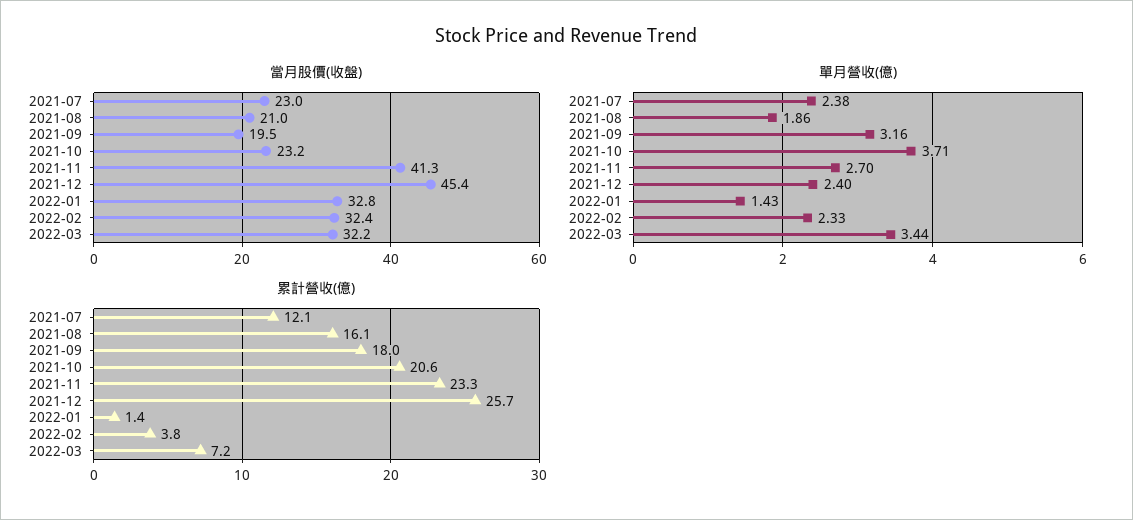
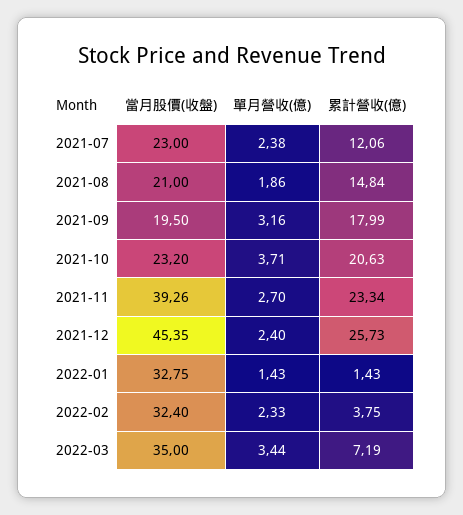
  {
    "當月股價(收盤)": {
      "2021-07": 23,
      "2021-08": 21,
      "2021-09": 19.5,
      "2021-10": 23.2,
-     "2021-11": 41.3,
+     "2021-11": 39.26,
      "2021-12": 45.35,
      "2022-01": 32.75,
      "2022-02": 32.4,
-     "2022-03": 32.2
+     "2022-03": 35
    },
    "單月營收(億)": {
      "2021-07": 2.38,
      "2021-08": 1.86,
      "2021-09": 3.16,
      "2021-10": 3.71,
      "2021-11": 2.7,
      "2021-12": 2.4,
      "2022-01": 1.43,
      "2022-02": 2.33,
      "2022-03": 3.44
    },
    "累計營收(億)": {
      "2021-07": 12.06,
-     "2021-08": 16.1,
+     "2021-08": 14.84,
      "2021-09": 17.99,
      "2021-10": 20.63,
      "2021-11": 23.34,
      "2021-12": 25.73,
      "2022-01": 1.43,
      "2022-02": 3.75,
      "2022-03": 7.19
    }
  }

